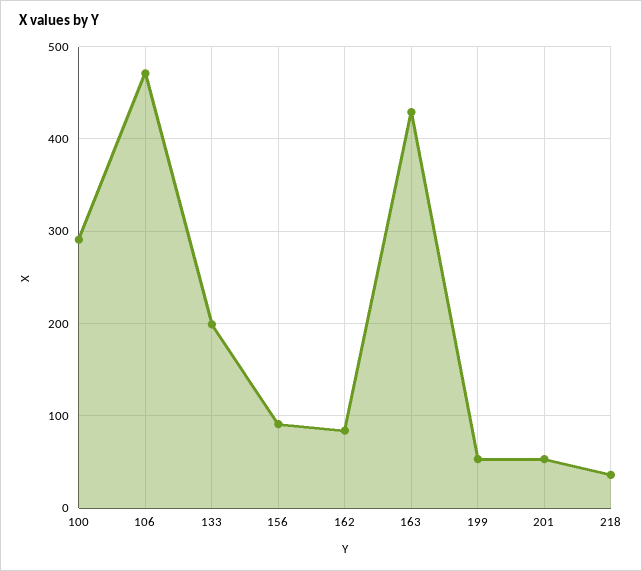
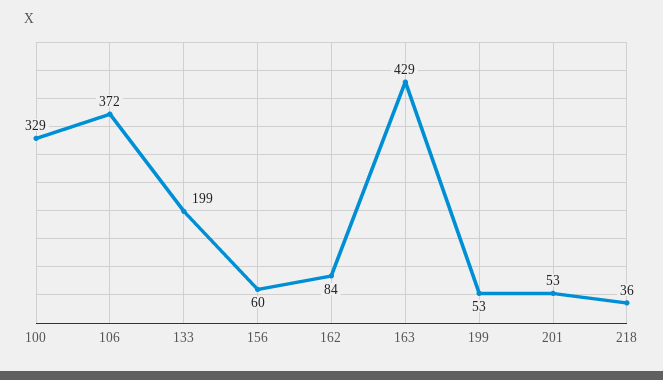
  {
-   "100": 290,
+   "100": 329,
-   "106": 470,
+   "106": 372,
    "133": 199,
-   "156": 90,
+   "156": 60,
    "162": 84,
    "163": 429,
    "199": 53,
    "201": 53,
    "218": 36
  }

